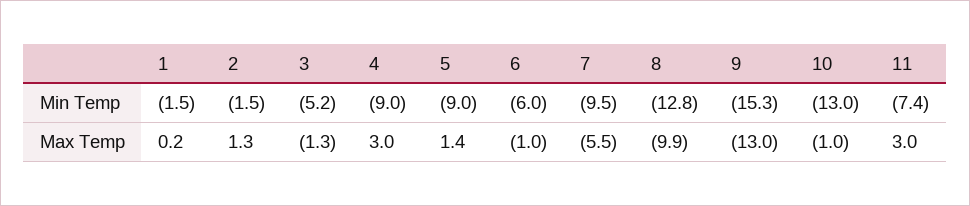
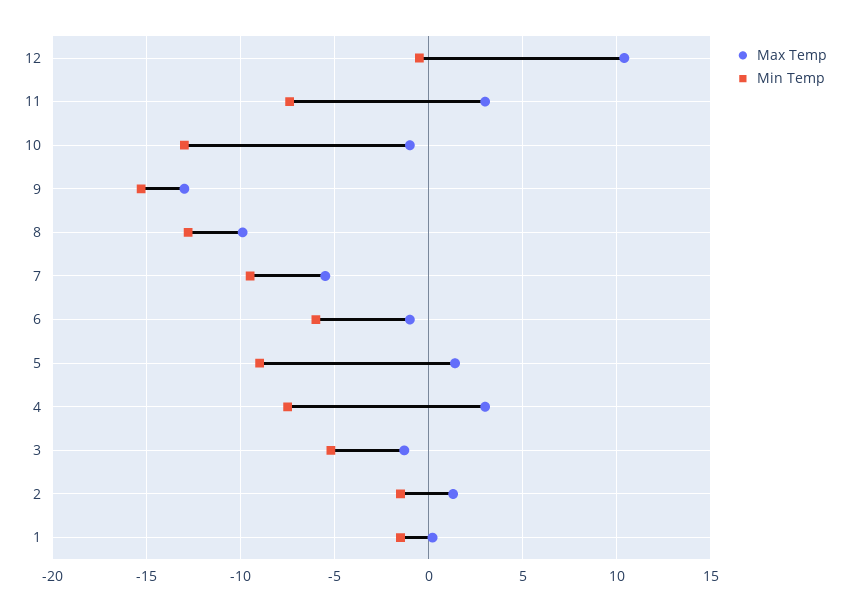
  {
    "Min Temp": {
      "1": -1.5,
      "2": -1.5,
      "3": -5.2,
-     "4": -9,
+     "4": -7.5,
      "5": -9,
      "6": -6,
      "7": -9.5,
      "8": -12.8,
      "9": -15.3,
      "10": -13,
-     "11": -7.4
+     "11": -7.4,
+     "12": -0.5
    },
    "Max Temp": {
      "1": 0.2,
      "2": 1.3,
      "3": -1.3,
      "4": 3,
      "5": 1.4,
      "6": -1,
      "7": -5.5,
      "8": -9.9,
      "9": -13,
      "10": -1,
-     "11": 3
+     "11": 3,
+     "12": 10.5
    }
  }

